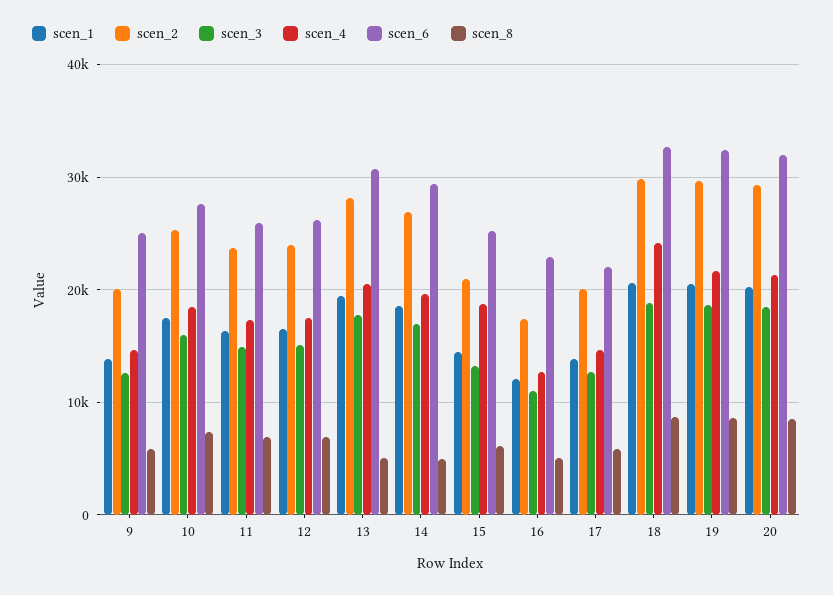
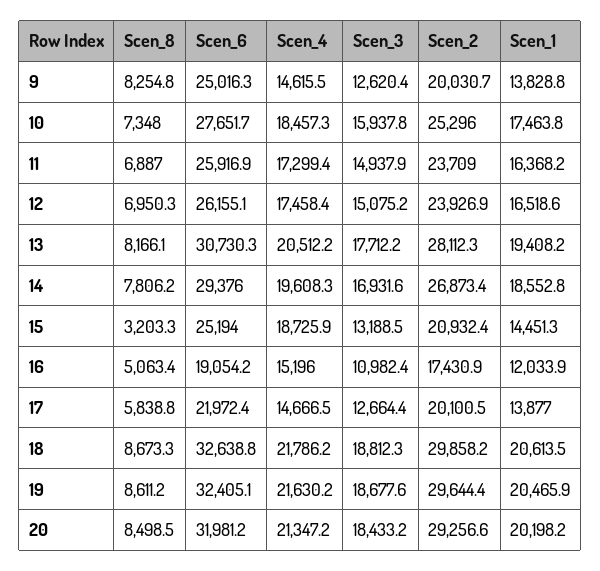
  {
    "scen_1": {
      "9": 13828.8,
      "10": 17463.8,
      "11": 16368.2,
      "12": 16518.6,
      "13": 19408.2,
      "14": 18552.8,
      "15": 14451.3,
      "16": 12033.9,
      "17": 13877,
      "18": 20613.5,
      "19": 20465.9,
      "20": 20198.2
    },
    "scen_2": {
      "9": 20030.7,
      "10": 25296,
      "11": 23709,
      "12": 23926.9,
      "13": 28112.3,
      "14": 26873.4,
      "15": 20932.4,
      "16": 17430.9,
      "17": 20100.5,
      "18": 29858.2,
      "19": 29644.4,
      "20": 29256.6
    },
    "scen_3": {
      "9": 12620.4,
      "10": 15937.8,
      "11": 14937.9,
      "12": 15075.2,
      "13": 17712.2,
      "14": 16931.6,
      "15": 13188.5,
      "16": 10982.4,
      "17": 12664.4,
      "18": 18812.3,
      "19": 18677.6,
      "20": 18433.2
    },
    "scen_4": {
      "9": 14615.5,
      "10": 18457.3,
      "11": 17299.4,
      "12": 17458.4,
      "13": 20512.2,
      "14": 19608.3,
      "15": 18725.9,
-     "16": 13000,
+     "16": 15196,
      "17": 14666.5,
-     "18": 24000,
+     "18": 21786.2,
      "19": 21630.2,
      "20": 21347.2
    },
    "scen_6": {
      "9": 25016.3,
      "10": 27651.7,
      "11": 25916.9,
      "12": 26155.1,
      "13": 30730.3,
      "14": 29376,
      "15": 25194,
-     "16": 23000,
+     "16": 19054.2,
      "17": 21972.4,
      "18": 32638.8,
      "19": 32405.1,
      "20": 31981.2
    },
    "scen_8": {
-     "9": 6000,
+     "9": 8254.8,
      "10": 7348,
      "11": 6887,
      "12": 6950.3,
-     "13": 5000,
+     "13": 8166.1,
-     "14": 5000,
+     "14": 7806.2,
-     "15": 6000,
+     "15": 3203.3,
      "16": 5063.4,
      "17": 5838.8,
      "18": 8673.3,
      "19": 8611.2,
      "20": 8498.5
    }
  }

